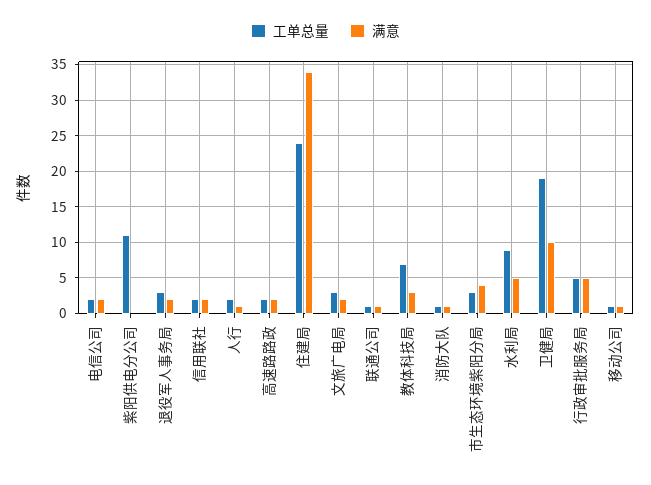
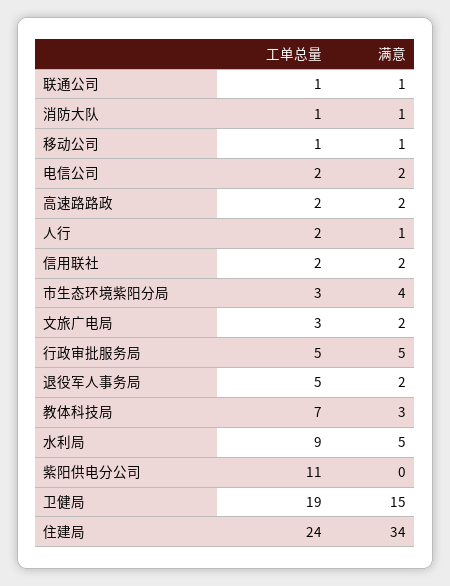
  {
    "工单总量": {
      "电信公司": 2,
      "紫阳供电分公司": 11,
-     "退役军人事务局": 3,
+     "退役军人事务局": 5,
      "信用联社": 2,
      "人行": 2,
      "高速路路政": 2,
      "住建局": 24,
      "文旅广电局": 3,
      "联通公司": 1,
      "教体科技局": 7,
      "消防大队": 1,
      "市生态环境紫阳分局": 3,
      "水利局": 9,
      "卫健局": 19,
      "行政审批服务局": 5,
      "移动公司": 1
    },
    "满意": {
      "电信公司": 2,
      "紫阳供电分公司": 0,
      "退役军人事务局": 2,
      "信用联社": 2,
      "人行": 1,
      "高速路路政": 2,
      "住建局": 34,
      "文旅广电局": 2,
      "联通公司": 1,
      "教体科技局": 3,
      "消防大队": 1,
      "市生态环境紫阳分局": 4,
      "水利局": 5,
-     "卫健局": 10,
+     "卫健局": 15,
      "行政审批服务局": 5,
      "移动公司": 1
    }
  }

